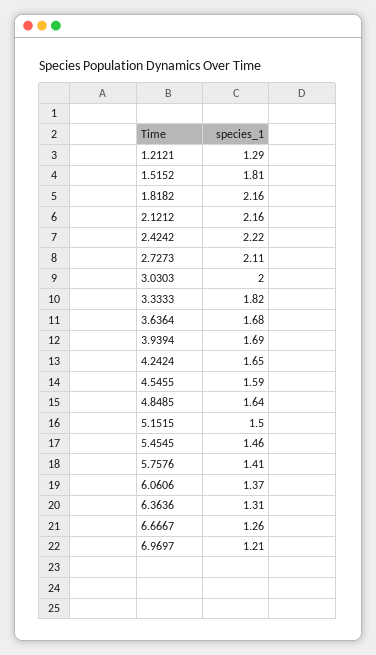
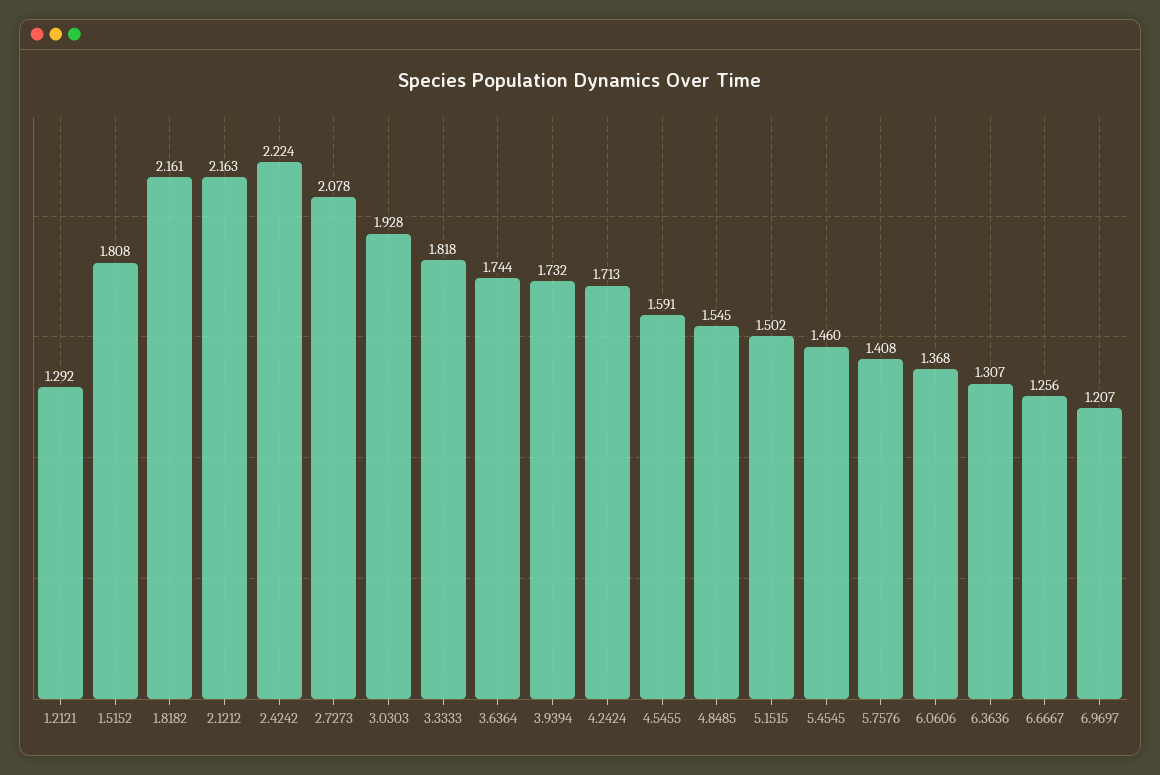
  {
    "1.2121": 1.292,
    "1.5152": 1.808,
    "1.8182": 2.161,
    "2.1212": 2.163,
    "2.4242": 2.224,
-   "2.7273": 2.11,
+   "2.7273": 2.078,
-   "3.0303": 2,
+   "3.0303": 1.928,
    "3.3333": 1.818,
-   "3.6364": 1.68,
+   "3.6364": 1.744,
-   "3.9394": 1.69,
+   "3.9394": 1.732,
-   "4.2424": 1.65,
+   "4.2424": 1.713,
    "4.5455": 1.591,
-   "4.8485": 1.64,
+   "4.8485": 1.545,
    "5.1515": 1.502,
    "5.4545": 1.46,
    "5.7576": 1.408,
    "6.0606": 1.368,
    "6.3636": 1.307,
    "6.6667": 1.256,
    "6.9697": 1.207
  }

